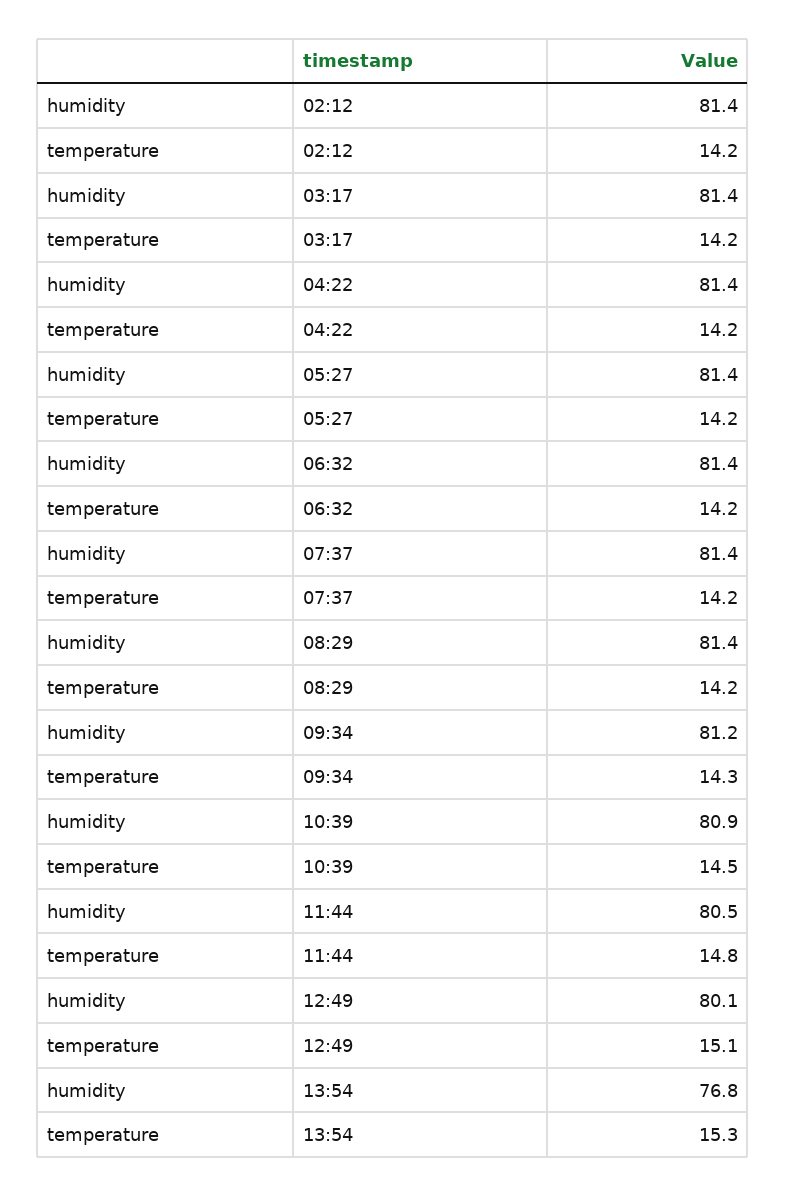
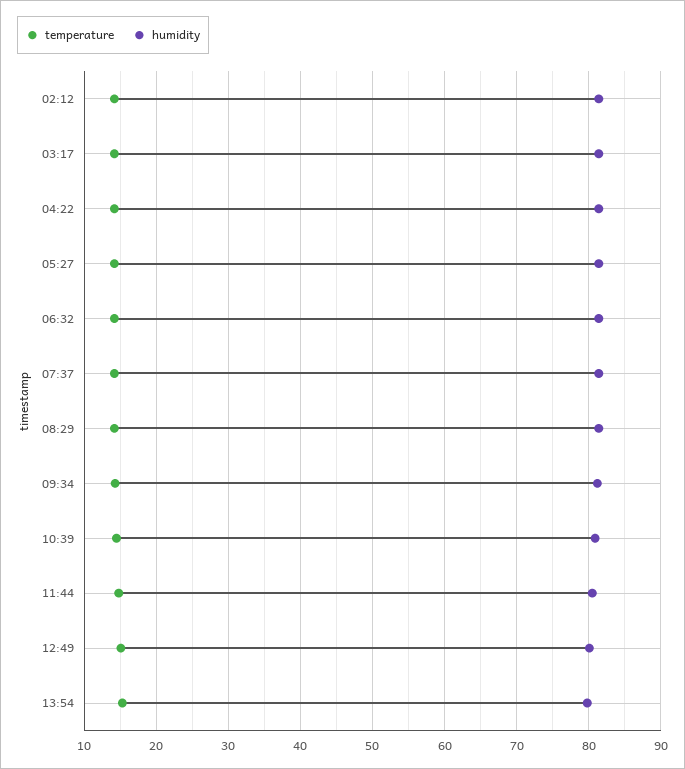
  {
    "humidity": {
      "02:12": 81.4,
      "03:17": 81.4,
      "04:22": 81.4,
      "05:27": 81.4,
      "06:32": 81.4,
      "07:37": 81.4,
      "08:29": 81.4,
      "09:34": 81.2,
      "10:39": 80.9,
      "11:44": 80.5,
      "12:49": 80.1,
-     "13:54": 76.8
+     "13:54": 80
    },
    "temperature": {
      "02:12": 14.2,
      "03:17": 14.2,
      "04:22": 14.2,
      "05:27": 14.2,
      "06:32": 14.2,
      "07:37": 14.2,
      "08:29": 14.2,
      "09:34": 14.3,
      "10:39": 14.5,
      "11:44": 14.8,
      "12:49": 15.1,
      "13:54": 15.3
    }
  }

